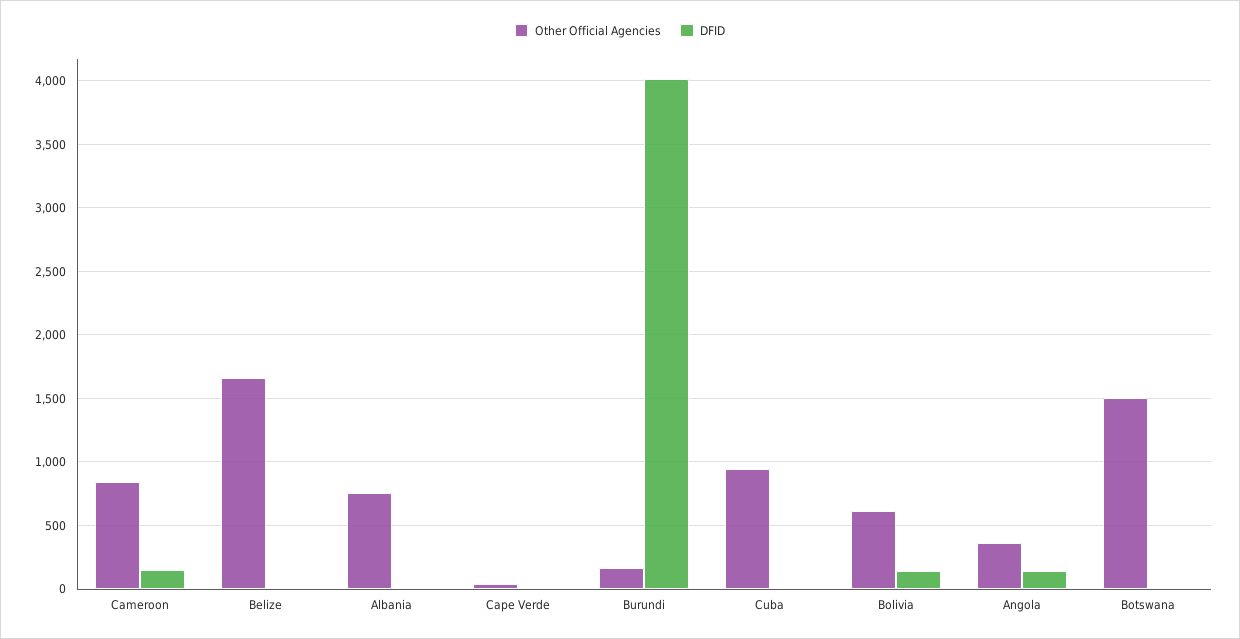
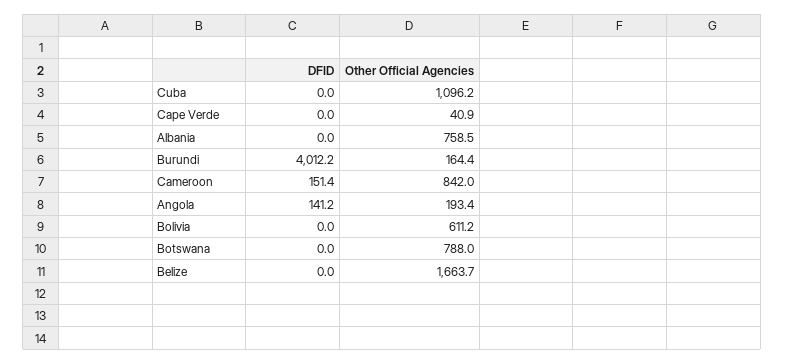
  {
    "Other Official Agencies": {
      "Cameroon": 842,
      "Belize": 1663.7,
      "Albania": 758.5,
      "Cape Verde": 40.9,
      "Burundi": 164.4,
-     "Cuba": 950,
+     "Cuba": 1096.2,
      "Bolivia": 611.2,
-     "Angola": 350,
+     "Angola": 193.4,
-     "Botswana": 1500
+     "Botswana": 788
    },
    "DFID": {
      "Cameroon": 151.4,
      "Belize": 0,
      "Albania": 0,
      "Cape Verde": 0,
      "Burundi": 4012.2,
      "Cuba": 0,
-     "Bolivia": 150,
+     "Bolivia": 0,
      "Angola": 141.2,
      "Botswana": 0
    }
  }

